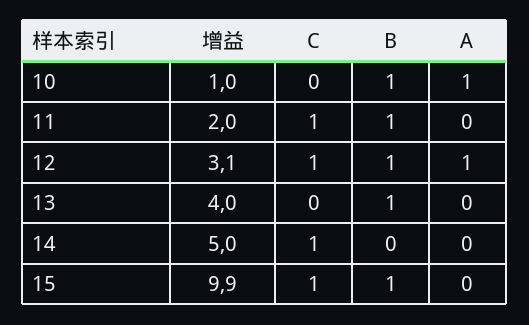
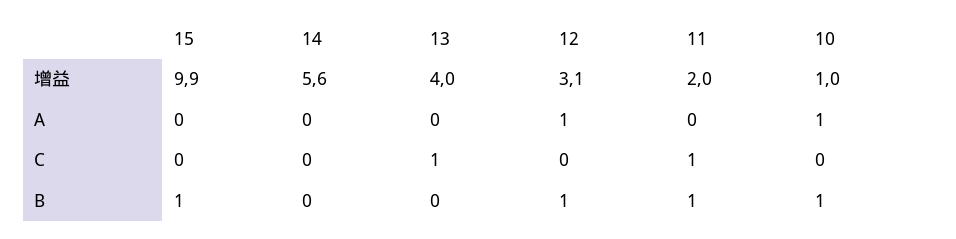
  {
    "增益": {
      "10": 1,
      "11": 2,
      "12": 3.1,
      "13": 4,
-     "14": 5,
+     "14": 5.6,
      "15": 9.9
    },
    "C": {
      "10": 0,
      "11": 1,
-     "12": 1,
+     "12": 0,
-     "13": 0,
+     "13": 1,
-     "14": 1,
+     "14": 0,
-     "15": 1
+     "15": 0
    },
    "B": {
      "10": 1,
      "11": 1,
      "12": 1,
-     "13": 1,
+     "13": 0,
      "14": 0,
      "15": 1
    },
    "A": {
      "10": 1,
      "11": 0,
      "12": 1,
      "13": 0,
      "14": 0,
      "15": 0
    }
  }

